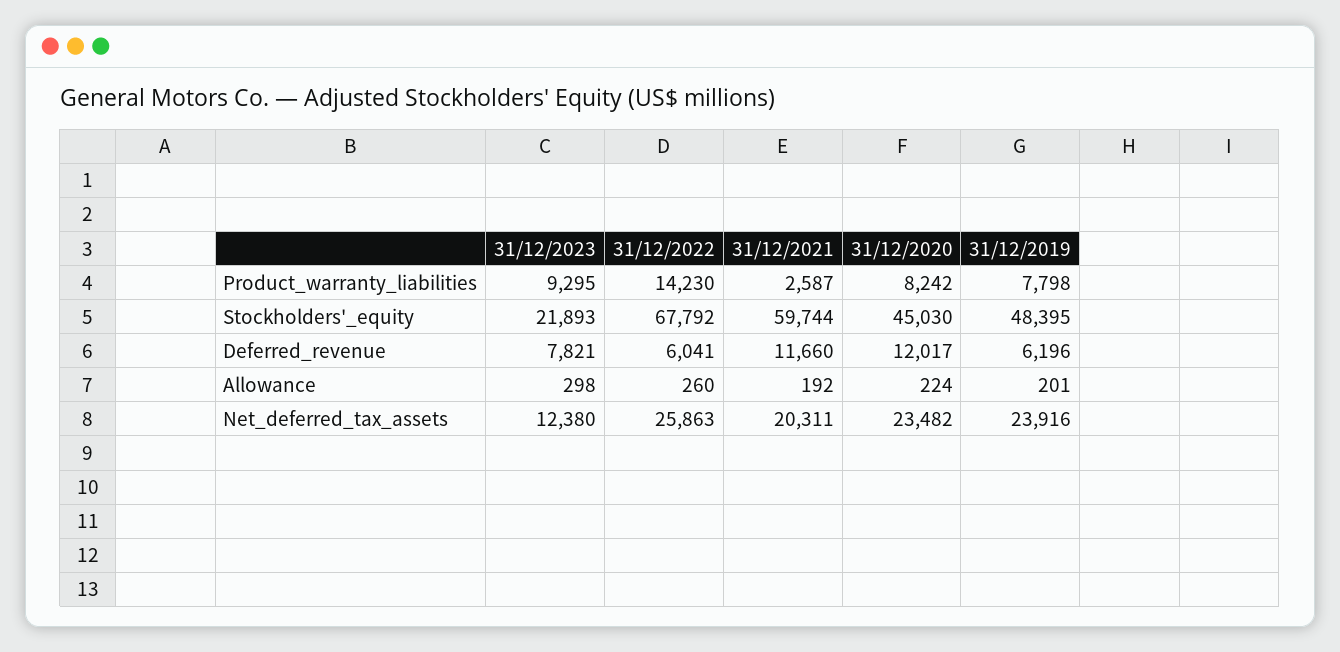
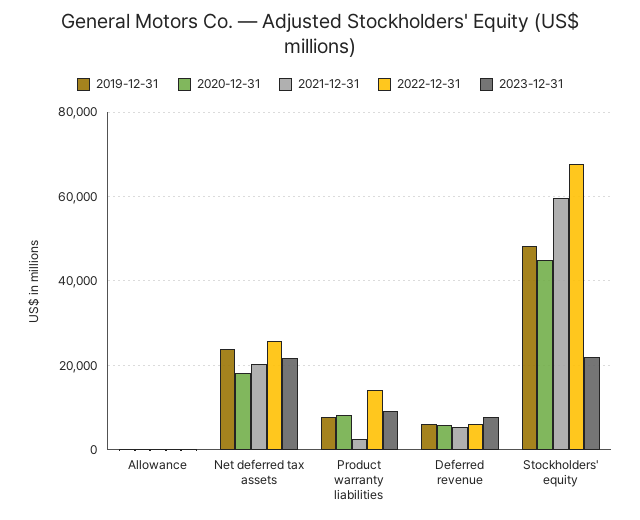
  {
    "31/12/2023": {
      "Product_warranty_liabilities": 9295,
      "Stockholders'_equity": 21893,
      "Deferred_revenue": 7821,
      "Allowance": 298,
-     "Net_deferred_tax_assets": 12380
+     "Net_deferred_tax_assets": 22000
    },
    "31/12/2022": {
      "Product_warranty_liabilities": 14230,
      "Stockholders'_equity": 67792,
      "Deferred_revenue": 6041,
      "Allowance": 260,
      "Net_deferred_tax_assets": 25863
    },
    "31/12/2021": {
      "Product_warranty_liabilities": 2587,
      "Stockholders'_equity": 59744,
-     "Deferred_revenue": 11660,
+     "Deferred_revenue": 6000,
      "Allowance": 192,
      "Net_deferred_tax_assets": 20311
    },
    "31/12/2020": {
      "Product_warranty_liabilities": 8242,
      "Stockholders'_equity": 45030,
-     "Deferred_revenue": 12017,
+     "Deferred_revenue": 6000,
      "Allowance": 224,
-     "Net_deferred_tax_assets": 23482
+     "Net_deferred_tax_assets": 18000
    },
    "31/12/2019": {
      "Product_warranty_liabilities": 7798,
      "Stockholders'_equity": 48395,
      "Deferred_revenue": 6196,
      "Allowance": 201,
      "Net_deferred_tax_assets": 23916
    }
  }

